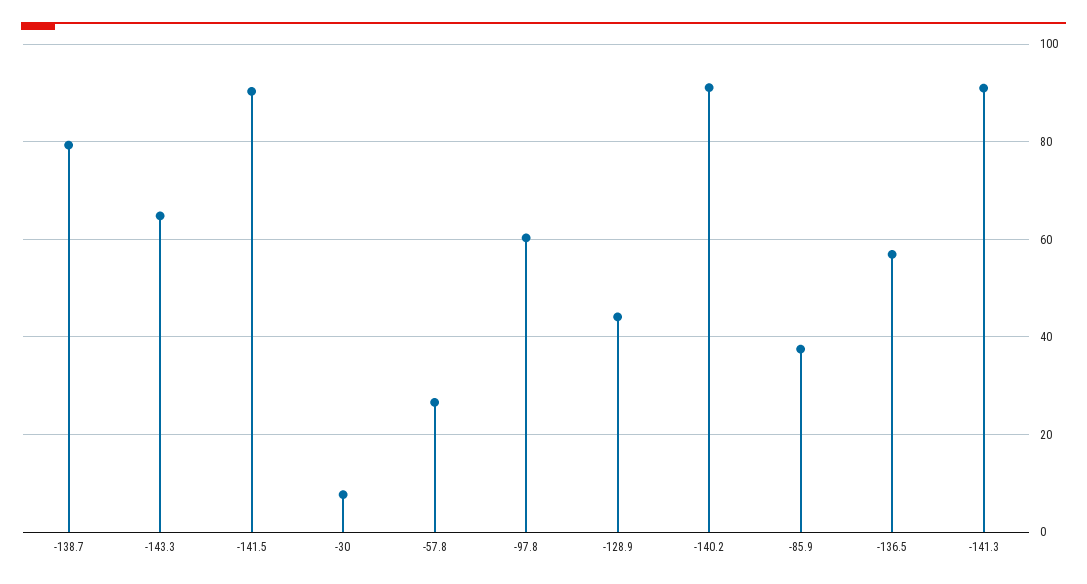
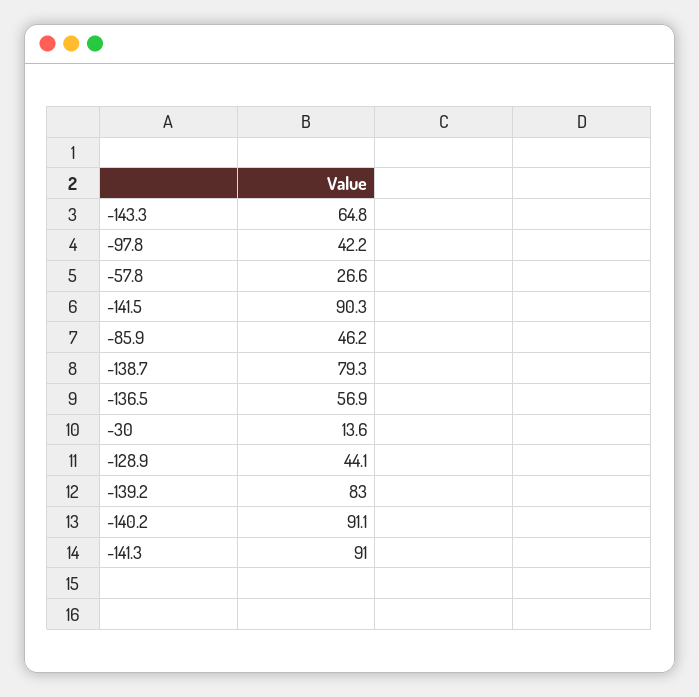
  {
    "-138.7": 79.3,
    "-143.3": 64.8,
    "-141.5": 90.3,
-   "-30": 8,
+   "-30": 13.6,
    "-57.8": 26.6,
-   "-97.8": 60,
+   "-97.8": 42.2,
    "-128.9": 44.1,
    "-140.2": 91.1,
-   "-85.9": 38,
+   "-85.9": 46.2,
    "-136.5": 56.9,
-   "-141.3": 91
+   "-141.3": 91,
+   "-139.2": 83
  }

